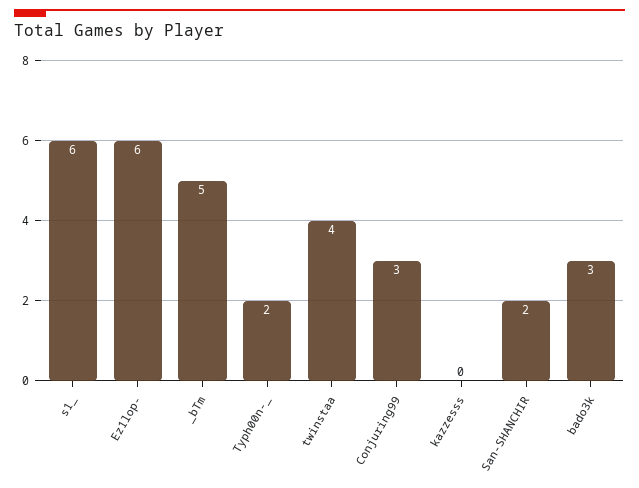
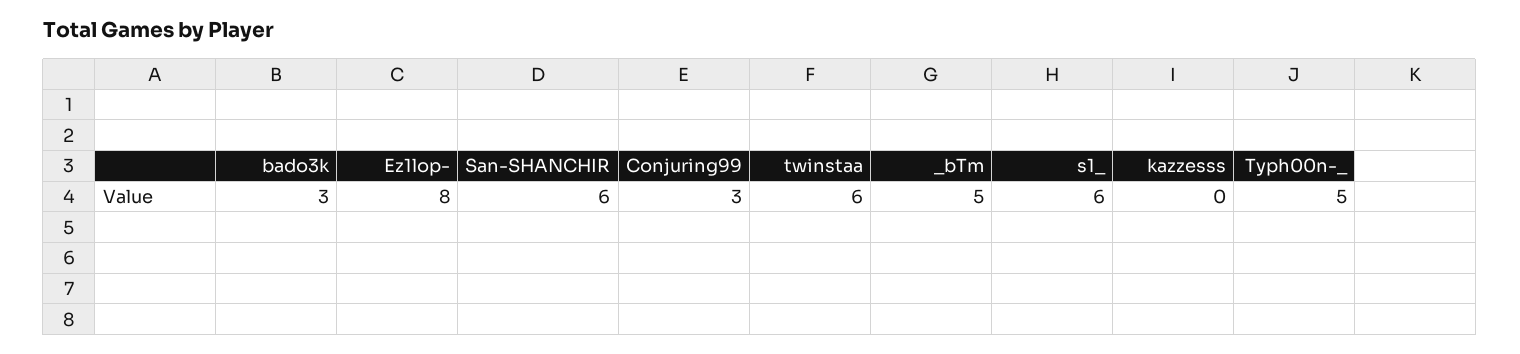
  {
    "s1_": 6,
-   "Ez1lop-": 6,
+   "Ez1lop-": 8,
    "_bTm": 5,
-   "Typh00n-_": 2,
+   "Typh00n-_": 5,
-   "twinstaa": 4,
+   "twinstaa": 6,
    "Conjuring99": 3,
    "kazzesss": 0,
-   "San-SHANCHIR": 2,
+   "San-SHANCHIR": 6,
    "bado3k": 3
  }

